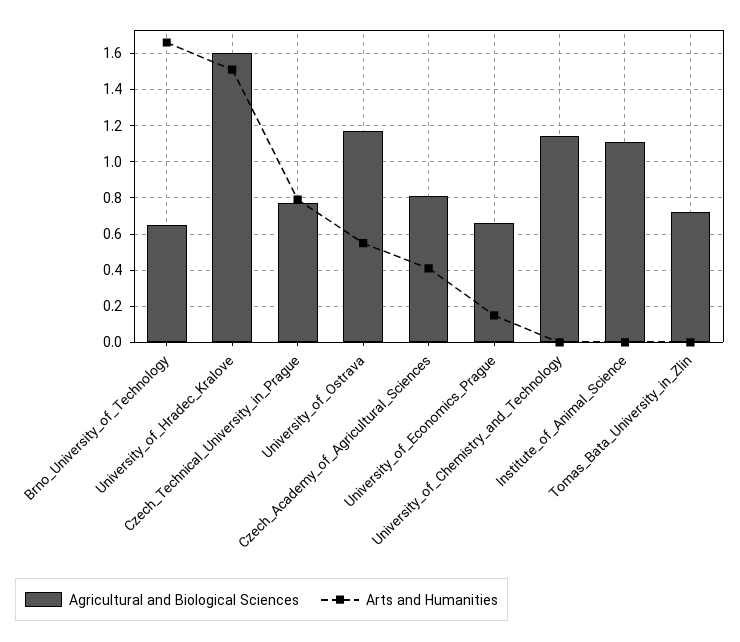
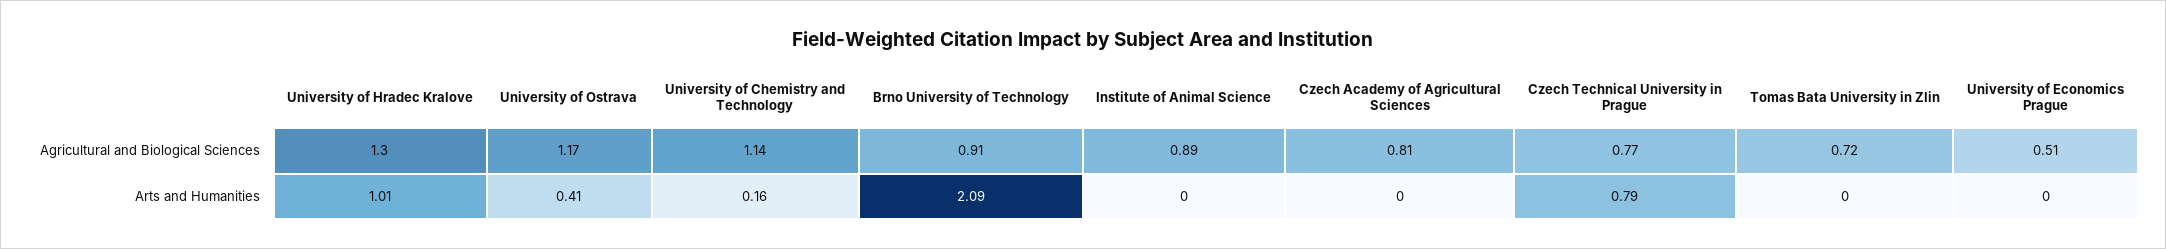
  {
    "Agricultural and Biological Sciences": {
-     "Brno_University_of_Technology": 0.65,
+     "Brno_University_of_Technology": 0.91,
-     "University_of_Hradec_Kralove": 1.6,
+     "University_of_Hradec_Kralove": 1.3,
      "Czech_Technical_University_in_Prague": 0.77,
      "University_of_Ostrava": 1.17,
      "Czech_Academy_of_Agricultural_Sciences": 0.81,
-     "University_of_Economics_Prague": 0.65,
+     "University_of_Economics_Prague": 0.51,
      "University_of_Chemistry_and_Technology": 1.14,
-     "Institute_of_Animal_Science": 1.1,
+     "Institute_of_Animal_Science": 0.89,
      "Tomas_Bata_University_in_Zlin": 0.72
    },
    "Arts and Humanities": {
-     "Brno_University_of_Technology": 1.65,
+     "Brno_University_of_Technology": 2.09,
-     "University_of_Hradec_Kralove": 1.5,
+     "University_of_Hradec_Kralove": 1.01,
      "Czech_Technical_University_in_Prague": 0.79,
-     "University_of_Ostrava": 0.55,
+     "University_of_Ostrava": 0.41,
-     "Czech_Academy_of_Agricultural_Sciences": 0.4,
+     "Czech_Academy_of_Agricultural_Sciences": 0,
-     "University_of_Economics_Prague": 0.15,
+     "University_of_Economics_Prague": 0,
-     "University_of_Chemistry_and_Technology": 0,
+     "University_of_Chemistry_and_Technology": 0.16,
      "Institute_of_Animal_Science": 0,
      "Tomas_Bata_University_in_Zlin": 0
    }
  }

